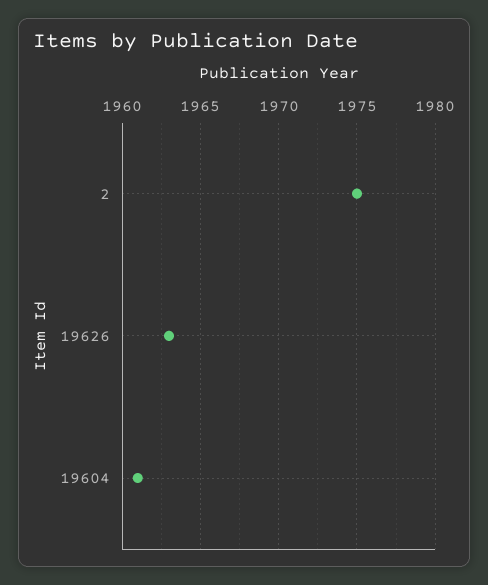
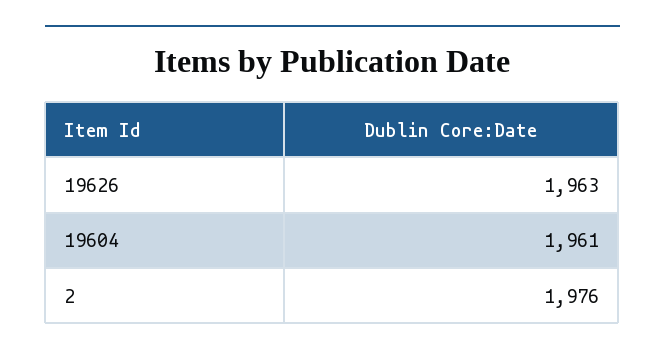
  {
-   "2": 1975,
+   "2": 1976,
    "19626": 1963,
    "19604": 1961
  }

